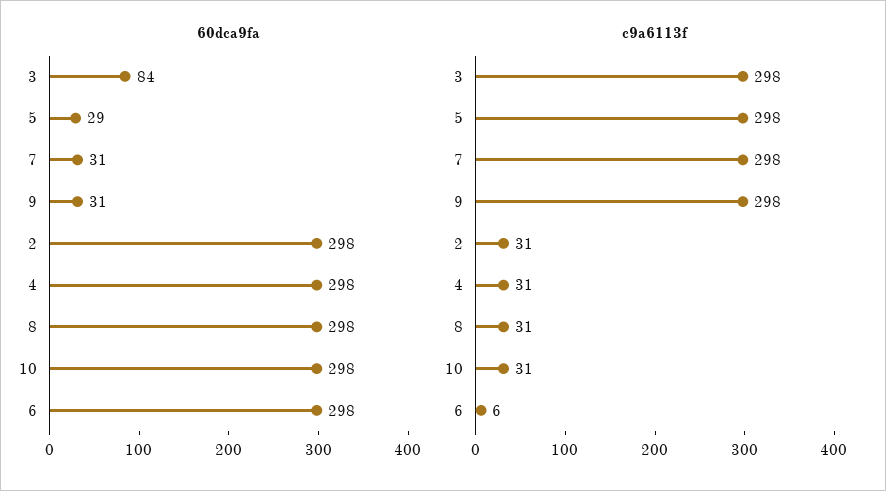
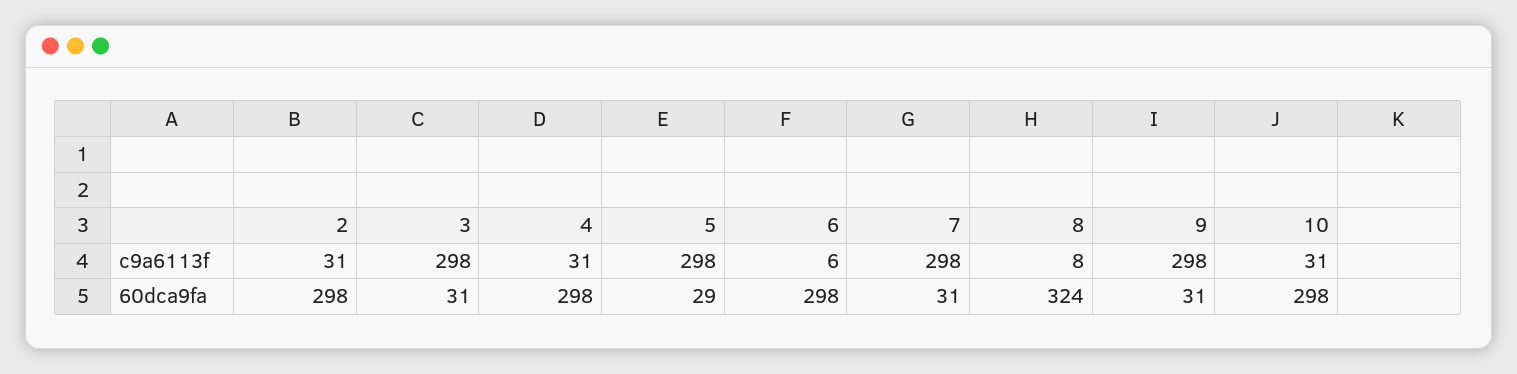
  {
    "60dca9fa": {
-     "3": 84,
+     "3": 31,
      "5": 29,
      "7": 31,
      "9": 31,
      "2": 298,
      "4": 298,
-     "8": 298,
+     "8": 324,
      "10": 298,
      "6": 298
    },
    "c9a6113f": {
      "3": 298,
      "5": 298,
      "7": 298,
      "9": 298,
      "2": 31,
      "4": 31,
-     "8": 31,
+     "8": 8,
      "10": 31,
      "6": 6
    }
  }

